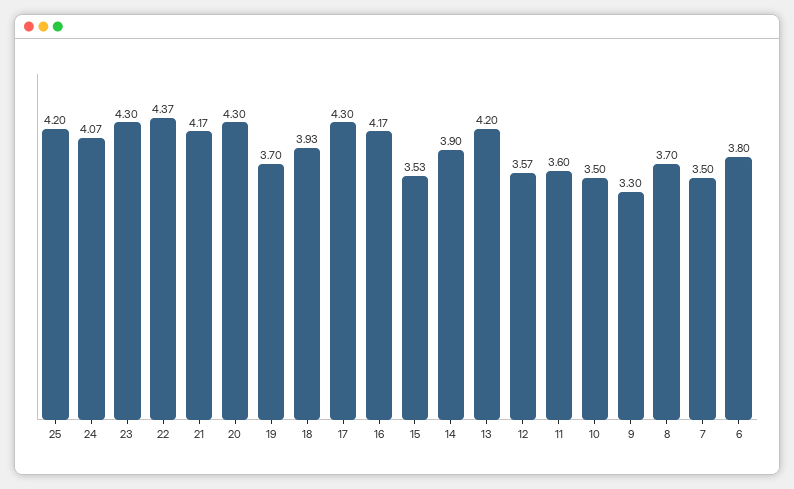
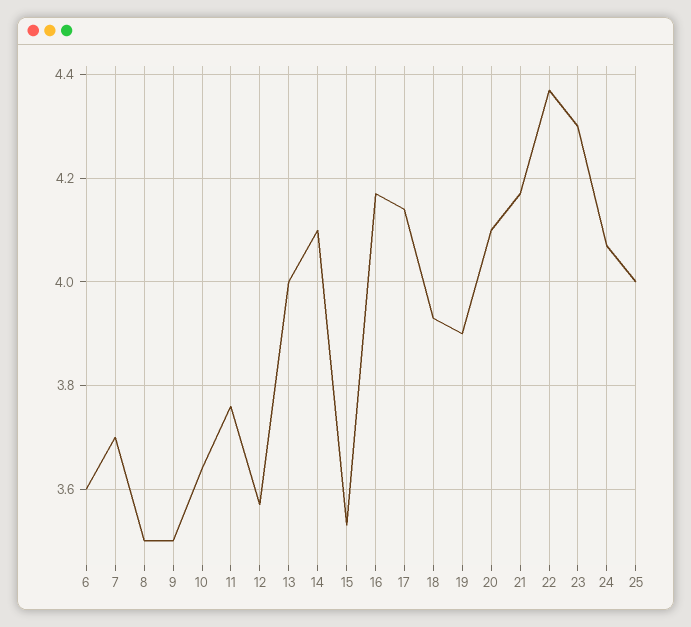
  {
-   "25": 4.2,
+   "25": 4,
    "24": 4.07,
    "23": 4.3,
    "22": 4.37,
    "21": 4.17,
-   "20": 4.3,
+   "20": 4.1,
-   "19": 3.7,
+   "19": 3.9,
    "18": 3.93,
-   "17": 4.3,
+   "17": 4.15,
    "16": 4.17,
    "15": 3.53,
-   "14": 3.9,
+   "14": 4.1,
-   "13": 4.2,
+   "13": 4,
    "12": 3.57,
-   "11": 3.6,
+   "11": 3.75,
-   "10": 3.5,
+   "10": 3.65,
-   "9": 3.3,
+   "9": 3.5,
-   "8": 3.7,
+   "8": 3.5,
-   "7": 3.5,
+   "7": 3.7,
-   "6": 3.8
+   "6": 3.6
  }

